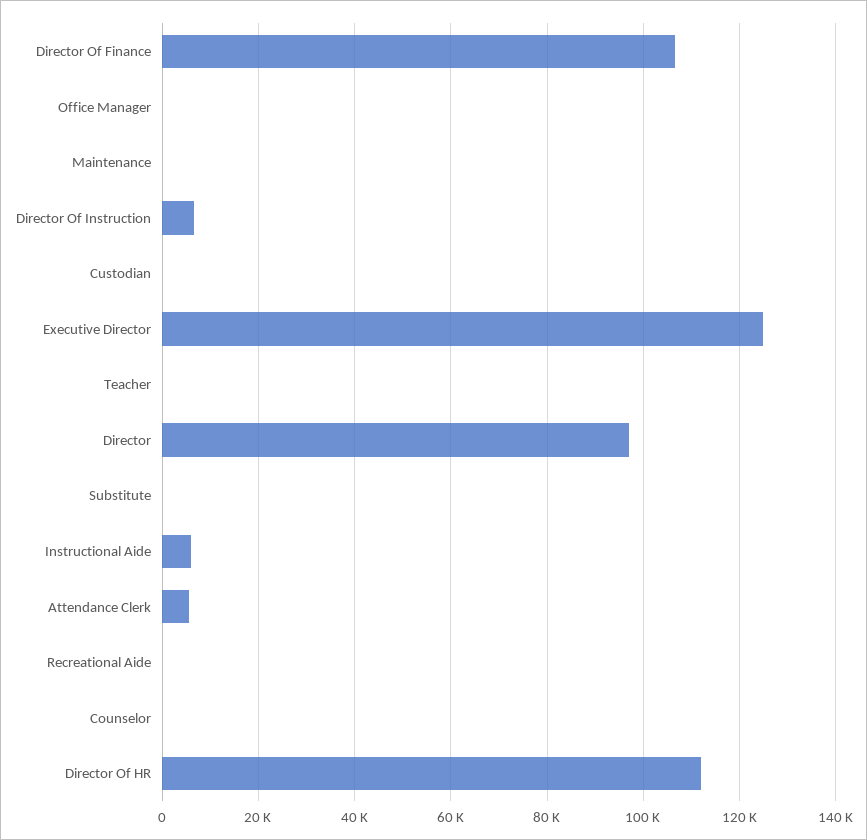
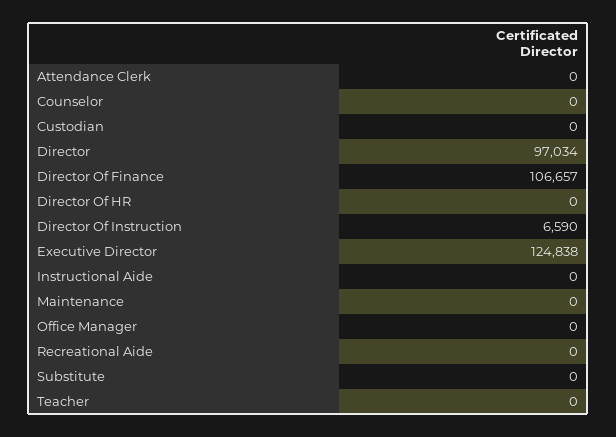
  {
    "Director Of Finance": 106657,
    "Office Manager": 0,
    "Maintenance": 0,
    "Director Of Instruction": 6590,
    "Custodian": 0,
    "Executive Director": 124838,
    "Teacher": 0,
    "Director": 97034,
    "Substitute": 0,
-   "Instructional Aide": 6000,
+   "Instructional Aide": 0,
-   "Attendance Clerk": 6000,
+   "Attendance Clerk": 0,
    "Recreational Aide": 0,
    "Counselor": 0,
-   "Director Of HR": 112000
+   "Director Of HR": 0
  }

